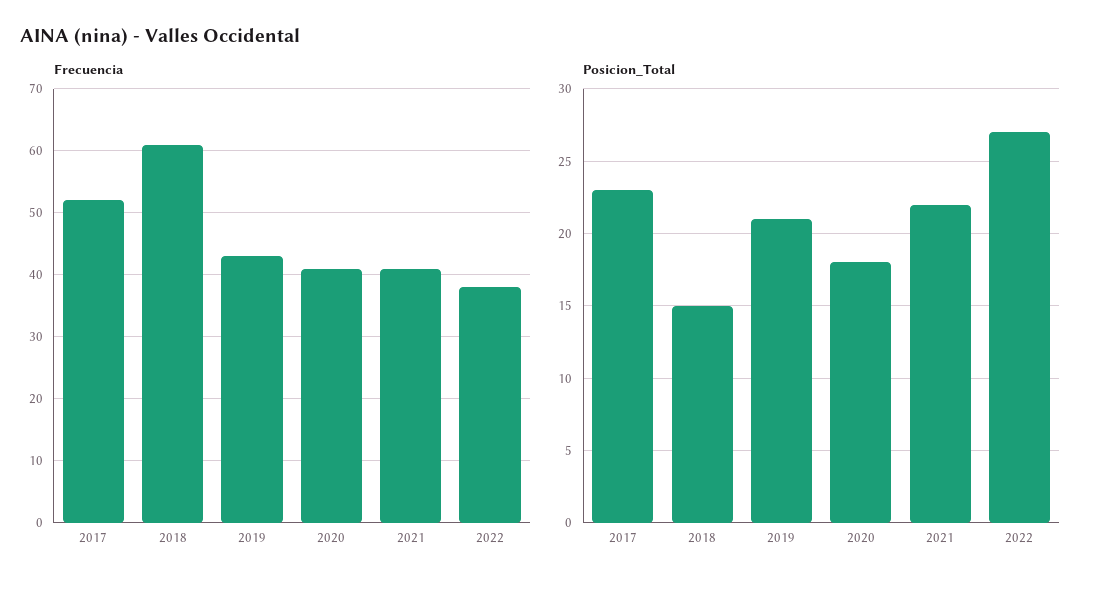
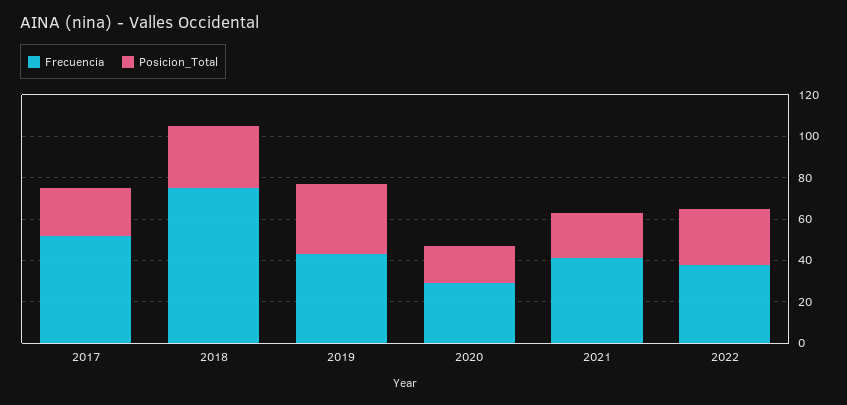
  {
    "Frecuencia": {
      "2017": 52,
-     "2018": 61,
+     "2018": 75,
      "2019": 43,
-     "2020": 41,
+     "2020": 30,
      "2021": 41,
      "2022": 38
    },
    "Posicion_Total": {
      "2017": 23,
-     "2018": 15,
+     "2018": 30,
-     "2019": 21,
+     "2019": 35,
      "2020": 18,
      "2021": 22,
      "2022": 27
    }
  }

